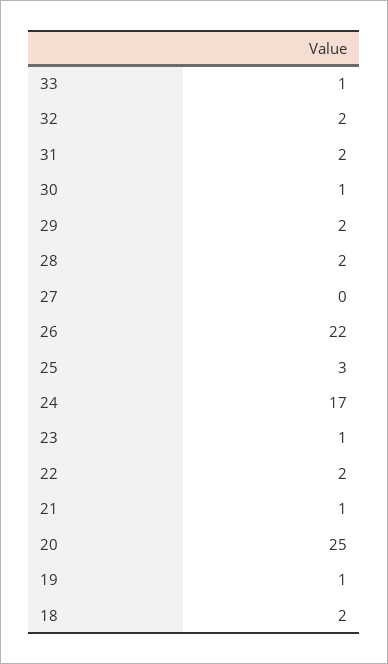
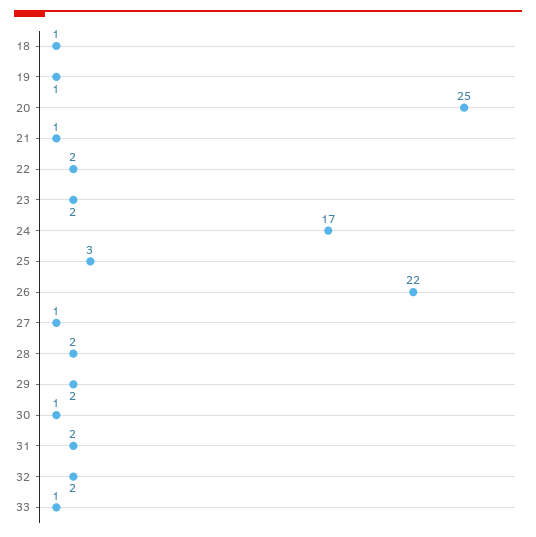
  {
    "33": 1,
    "32": 2,
    "31": 2,
    "30": 1,
    "29": 2,
    "28": 2,
-   "27": 0,
+   "27": 1,
    "26": 22,
    "25": 3,
    "24": 17,
-   "23": 1,
+   "23": 2,
    "22": 2,
    "21": 1,
    "20": 25,
    "19": 1,
-   "18": 2
+   "18": 1
  }

